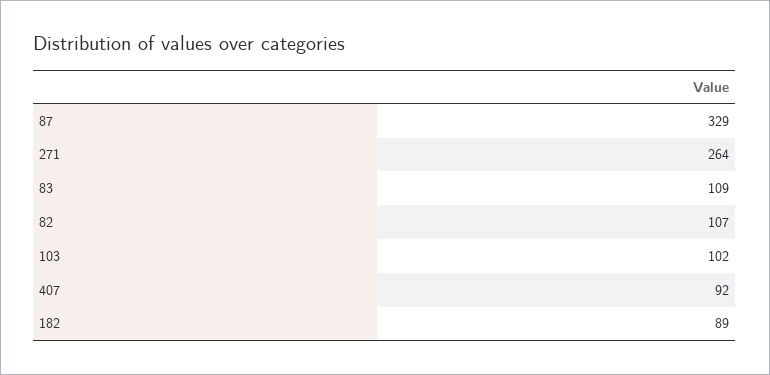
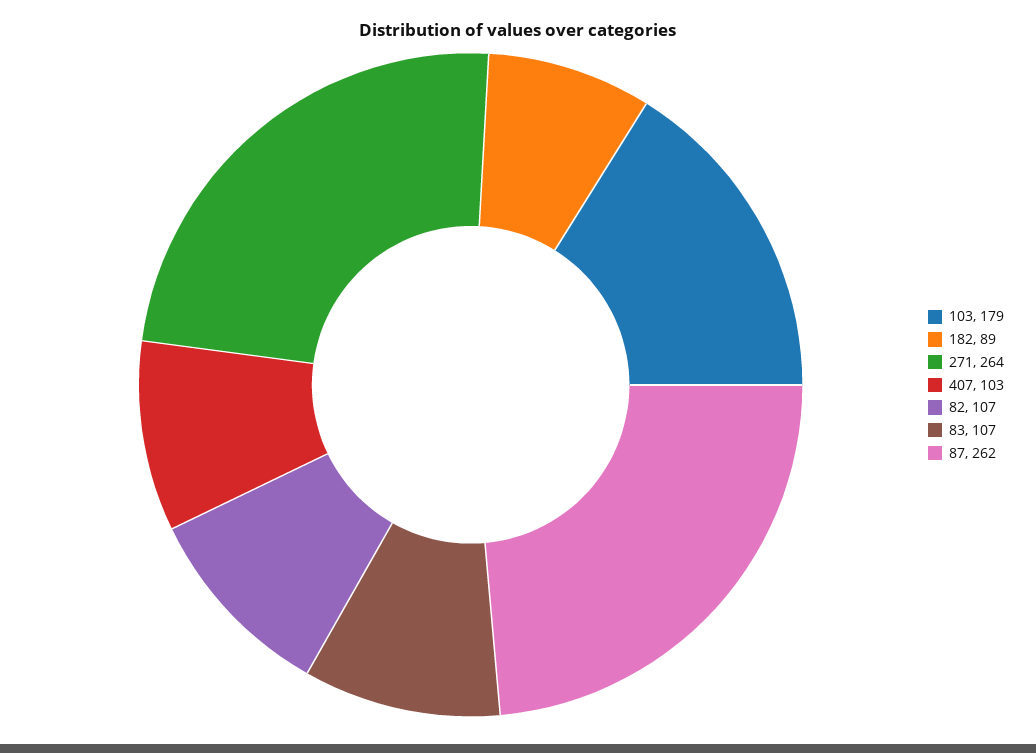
  {
-   "87": 329,
+   "87": 262,
    "271": 264,
-   "83": 109,
+   "83": 107,
    "82": 107,
-   "103": 102,
+   "103": 179,
-   "407": 92,
+   "407": 103,
    "182": 89
  }

